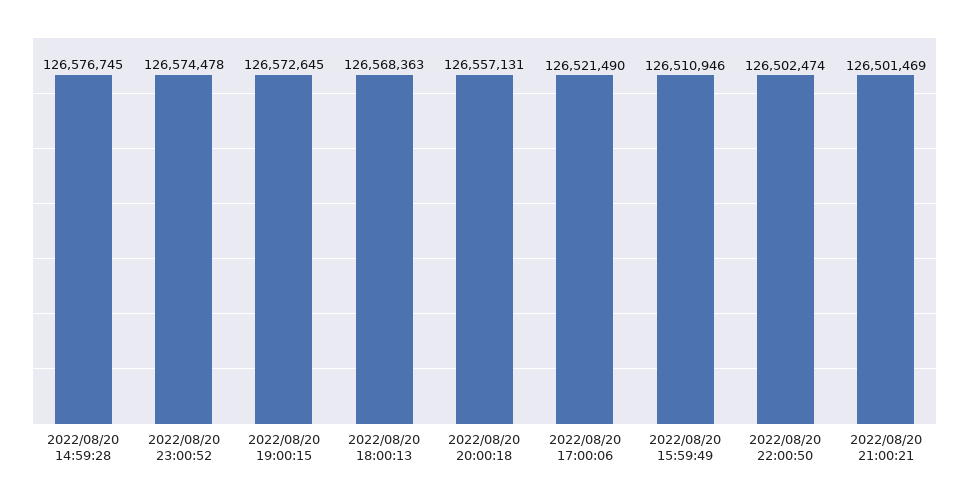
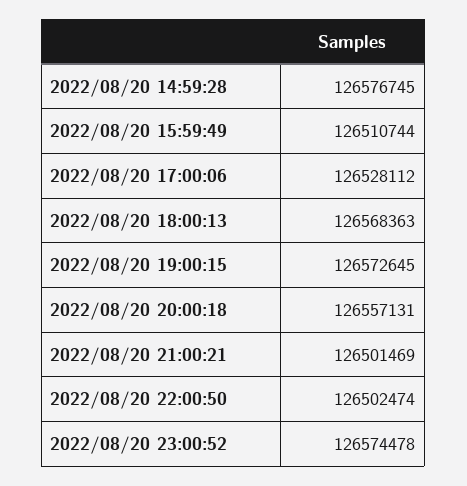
  {
    "2022/08/20 14:59:28": 126576745,
    "2022/08/20 23:00:52": 126574478,
    "2022/08/20 19:00:15": 126572645,
    "2022/08/20 18:00:13": 126568363,
    "2022/08/20 20:00:18": 126557131,
-   "2022/08/20 17:00:06": 126521490,
+   "2022/08/20 17:00:06": 126528112,
-   "2022/08/20 15:59:49": 126510946,
+   "2022/08/20 15:59:49": 126510744,
    "2022/08/20 22:00:50": 126502474,
    "2022/08/20 21:00:21": 126501469
  }

